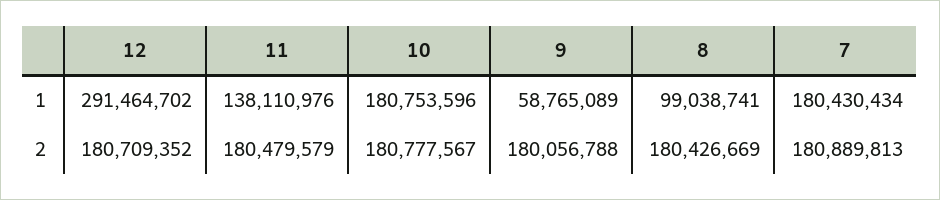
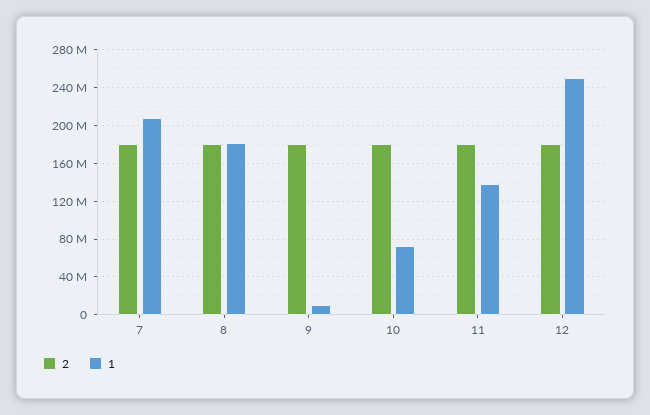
  {
    "1": {
-     "12": 291464702,
+     "12": 250000000,
      "11": 138110976,
-     "10": 180753596,
+     "10": 70000000,
-     "9": 58765089,
+     "9": 10000000,
-     "8": 99038741,
+     "8": 180000000,
-     "7": 180430434
+     "7": 210000000
    },
    "2": {
      "12": 180709352,
      "11": 180479579,
      "10": 180777567,
      "9": 180056788,
      "8": 180426669,
      "7": 180889813
    }
  }

